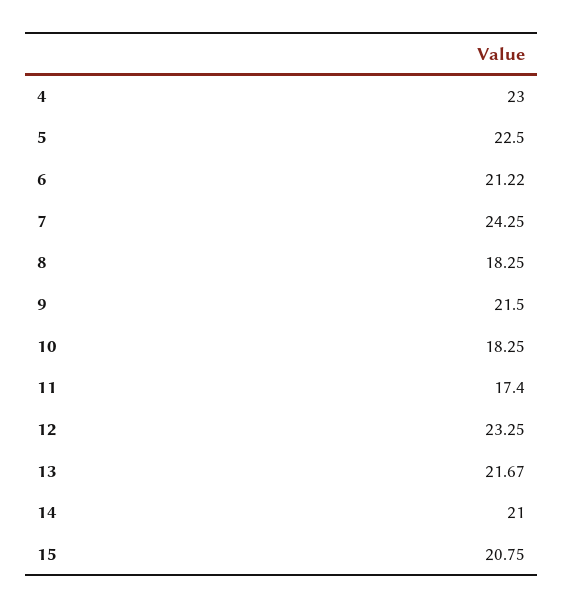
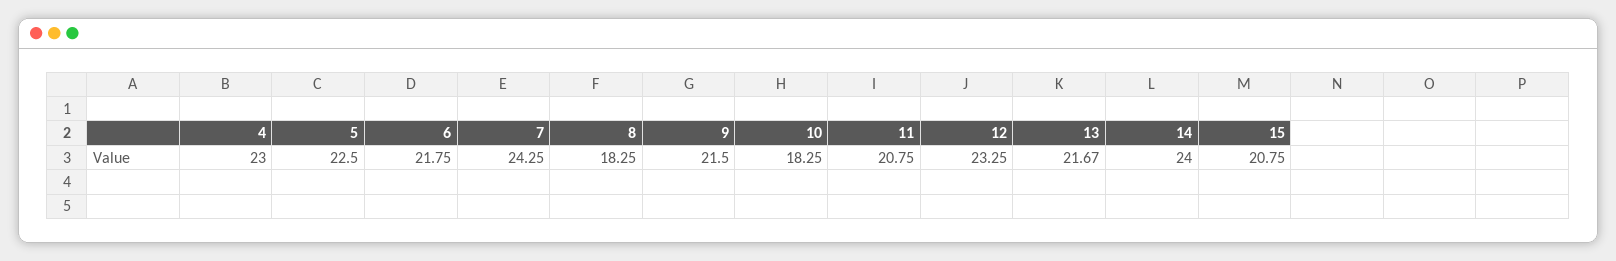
  {
    "4": 23,
    "5": 22.5,
-   "6": 21.22,
+   "6": 21.75,
    "7": 24.25,
    "8": 18.25,
    "9": 21.5,
    "10": 18.25,
-   "11": 17.4,
+   "11": 20.75,
    "12": 23.25,
    "13": 21.67,
-   "14": 21,
+   "14": 24,
    "15": 20.75
  }

